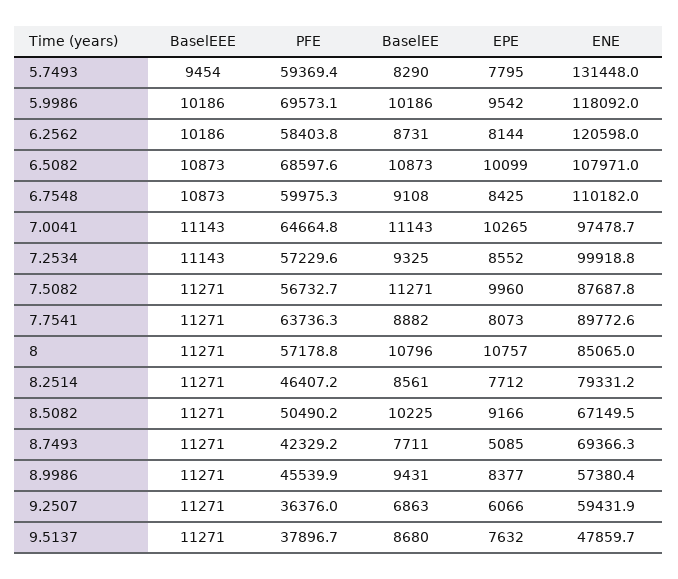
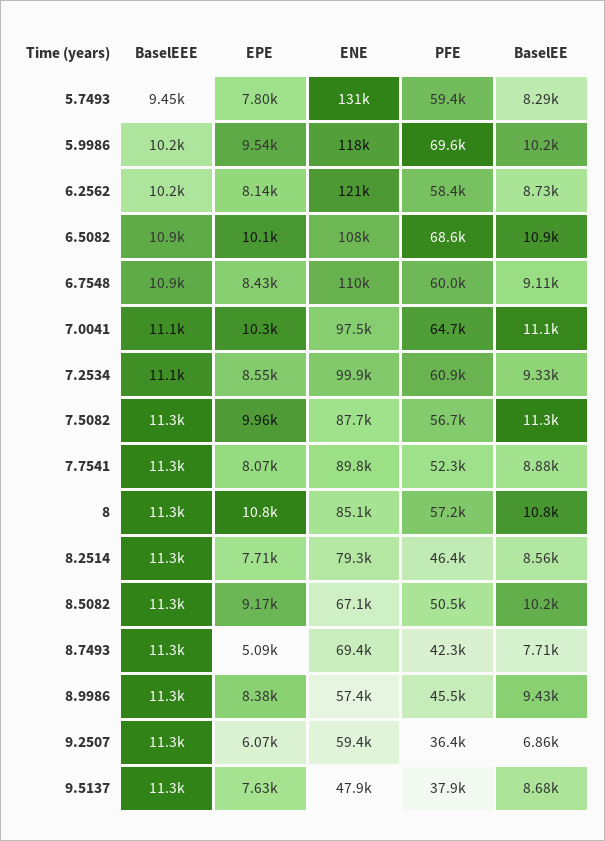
  {
    "BaselEEE": {
      "5.7493": 9454,
      "5.9986": 10186,
      "6.2562": 10186,
      "6.5082": 10873,
      "6.7548": 10873,
      "7.0041": 11143,
      "7.2534": 11143,
      "7.5082": 11271,
      "7.7541": 11271,
      "8": 11271,
      "8.2514": 11271,
      "8.5082": 11271,
      "8.7493": 11271,
      "8.9986": 11271,
      "9.2507": 11271,
      "9.5137": 11271
    },
    "PFE": {
      "5.7493": 59369.4,
      "5.9986": 69573.1,
      "6.2562": 58403.8,
      "6.5082": 68597.6,
      "6.7548": 59975.3,
      "7.0041": 64664.8,
-     "7.2534": 57229.6,
+     "7.2534": 60900,
      "7.5082": 56732.7,
-     "7.7541": 63736.3,
+     "7.7541": 52300,
      "8": 57178.8,
      "8.2514": 46407.2,
      "8.5082": 50490.2,
      "8.7493": 42329.2,
      "8.9986": 45539.9,
      "9.2507": 36376,
      "9.5137": 37896.7
    },
    "BaselEE": {
      "5.7493": 8290,
      "5.9986": 10186,
      "6.2562": 8731,
      "6.5082": 10873,
      "6.7548": 9108,
      "7.0041": 11143,
      "7.2534": 9325,
      "7.5082": 11271,
      "7.7541": 8882,
      "8": 10796,
      "8.2514": 8561,
      "8.5082": 10225,
      "8.7493": 7711,
      "8.9986": 9431,
      "9.2507": 6863,
      "9.5137": 8680
    },
    "EPE": {
      "5.7493": 7795,
      "5.9986": 9542,
      "6.2562": 8144,
      "6.5082": 10099,
      "6.7548": 8425,
      "7.0041": 10265,
      "7.2534": 8552,
      "7.5082": 9960,
      "7.7541": 8073,
      "8": 10757,
      "8.2514": 7712,
      "8.5082": 9166,
      "8.7493": 5085,
      "8.9986": 8377,
      "9.2507": 6066,
      "9.5137": 7632
    },
    "ENE": {
      "5.7493": 131448,
      "5.9986": 118092,
      "6.2562": 120598,
      "6.5082": 107971,
      "6.7548": 110182,
      "7.0041": 97478.7,
      "7.2534": 99918.8,
      "7.5082": 87687.8,
      "7.7541": 89772.6,
      "8": 85065,
      "8.2514": 79331.2,
      "8.5082": 67149.5,
      "8.7493": 69366.3,
      "8.9986": 57380.4,
      "9.2507": 59431.9,
      "9.5137": 47859.7
    }
  }

